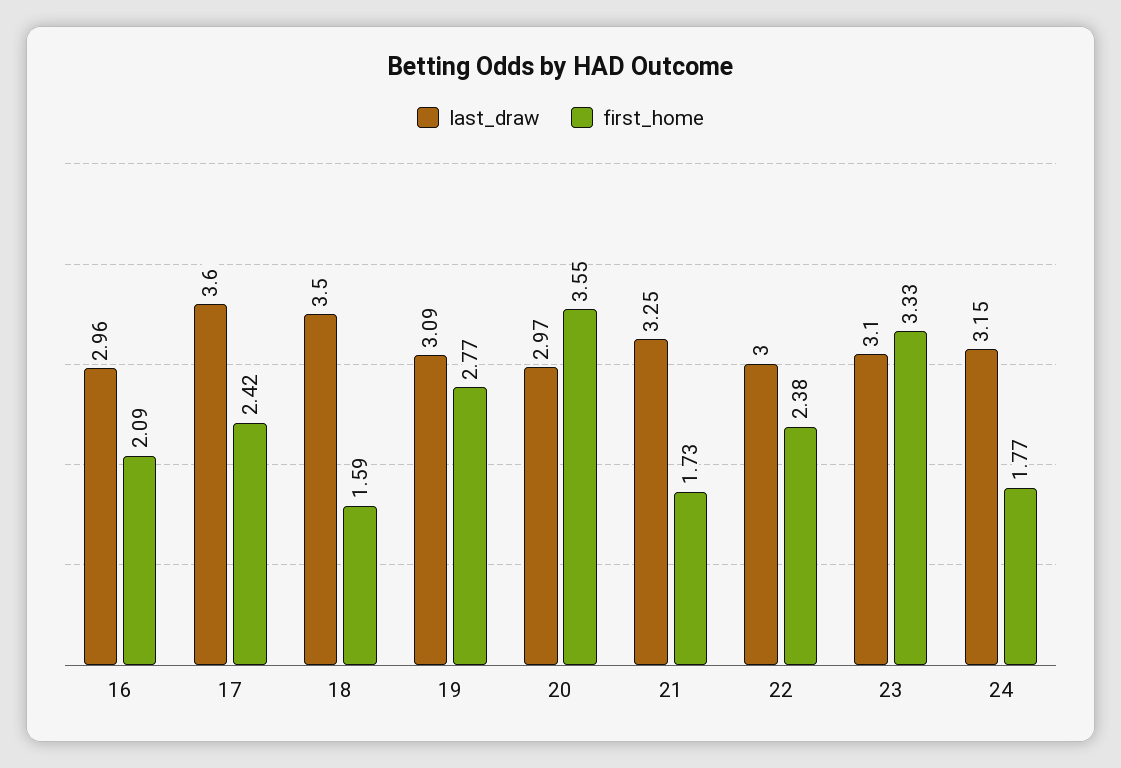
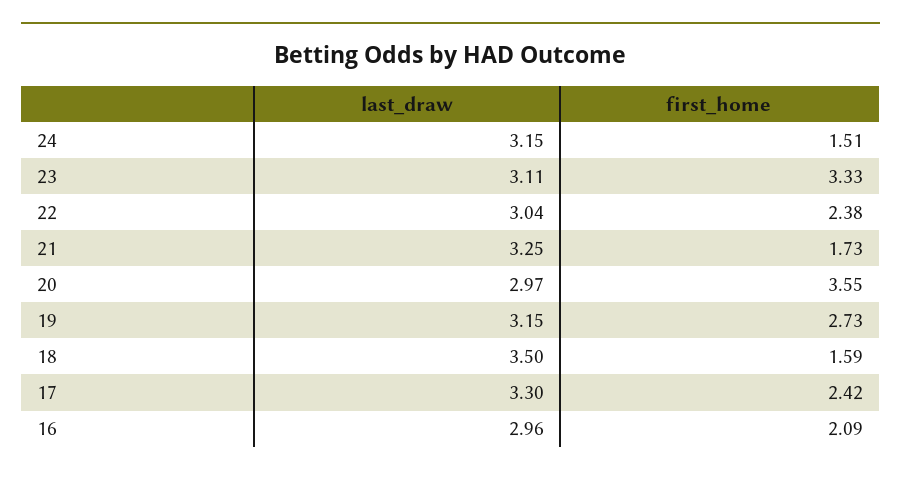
  {
    "last_draw": {
      "16": 2.96,
-     "17": 3.6,
+     "17": 3.3,
      "18": 3.5,
-     "19": 3.09,
+     "19": 3.15,
      "20": 2.97,
      "21": 3.25,
-     "22": 3,
+     "22": 3.04,
-     "23": 3.1,
+     "23": 3.11,
      "24": 3.15
    },
    "first_home": {
      "16": 2.09,
      "17": 2.42,
      "18": 1.59,
-     "19": 2.77,
+     "19": 2.73,
      "20": 3.55,
      "21": 1.73,
      "22": 2.38,
      "23": 3.33,
-     "24": 1.77
+     "24": 1.51
    }
  }

